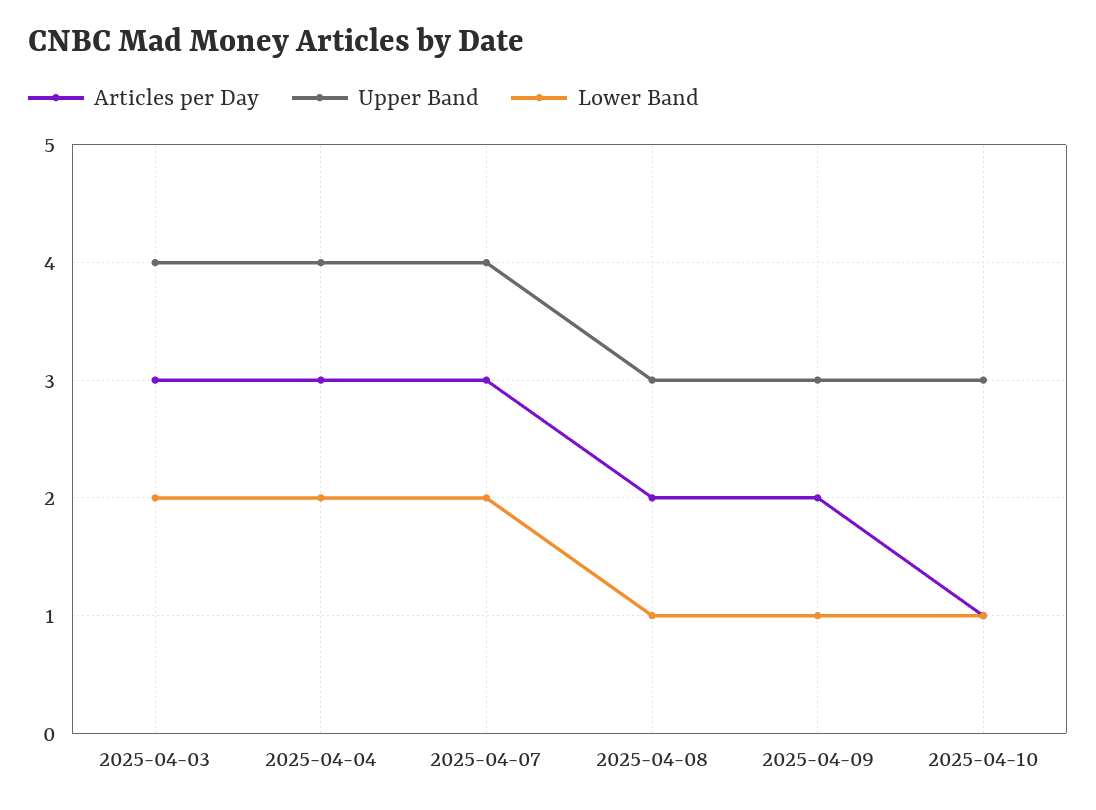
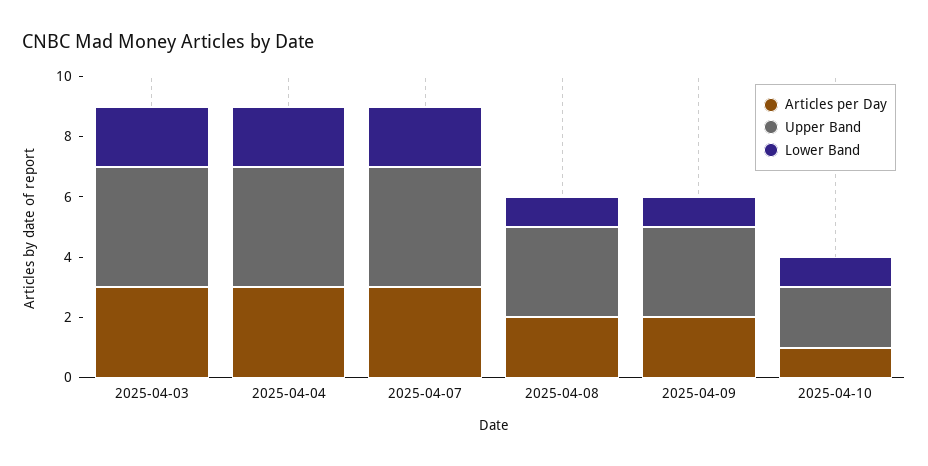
  {
    "Articles per Day": {
      "2025-04-03": 3,
      "2025-04-04": 3,
      "2025-04-07": 3,
      "2025-04-08": 2,
      "2025-04-09": 2,
      "2025-04-10": 1
    },
    "Upper Band": {
      "2025-04-03": 4,
      "2025-04-04": 4,
      "2025-04-07": 4,
      "2025-04-08": 3,
      "2025-04-09": 3,
-     "2025-04-10": 3
+     "2025-04-10": 2
    },
    "Lower Band": {
      "2025-04-03": 2,
      "2025-04-04": 2,
      "2025-04-07": 2,
      "2025-04-08": 1,
      "2025-04-09": 1,
      "2025-04-10": 1
    }
  }

